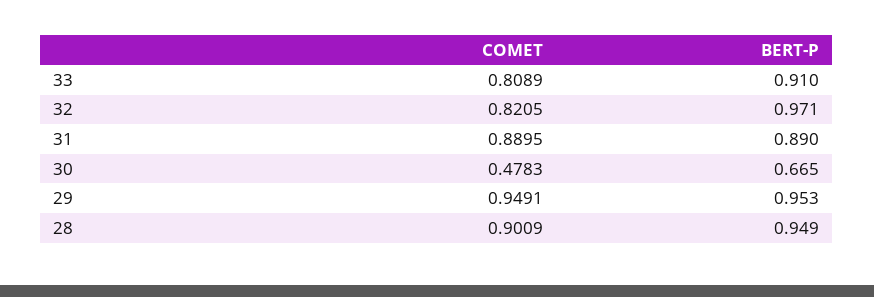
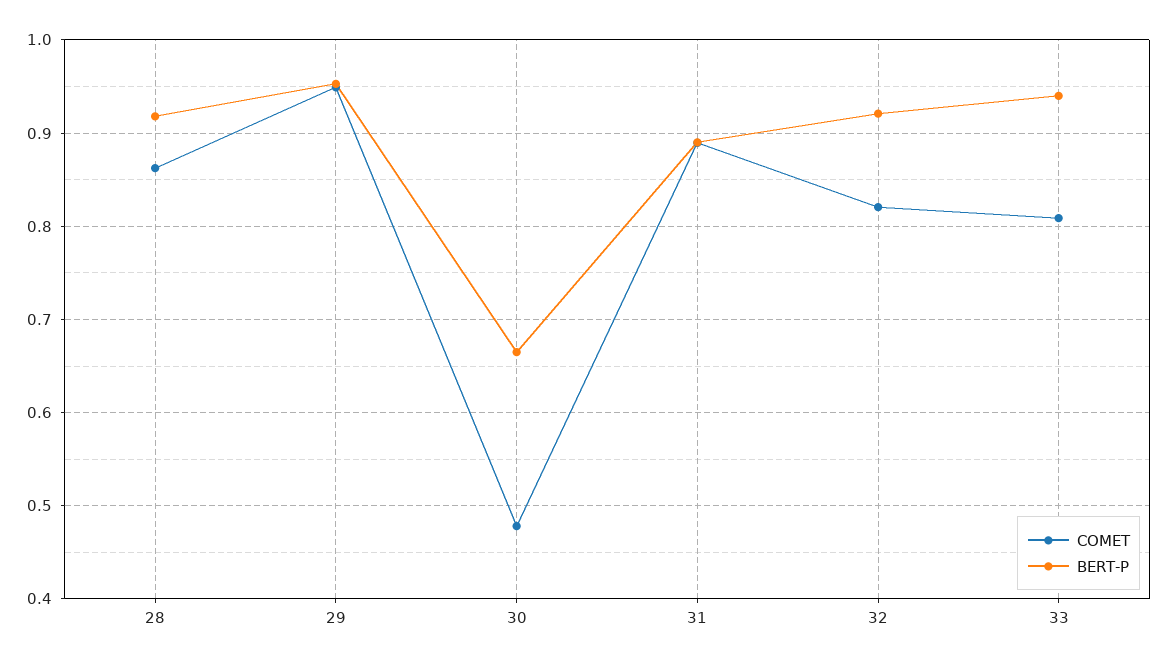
  {
    "COMET": {
      "33": 0.8089,
      "32": 0.8205,
      "31": 0.8895,
      "30": 0.4783,
      "29": 0.9491,
-     "28": 0.9009
+     "28": 0.86
    },
    "BERT-P": {
-     "33": 0.91,
+     "33": 0.94,
-     "32": 0.971,
+     "32": 0.92,
      "31": 0.89,
      "30": 0.665,
      "29": 0.953,
-     "28": 0.949
+     "28": 0.92
    }
  }

